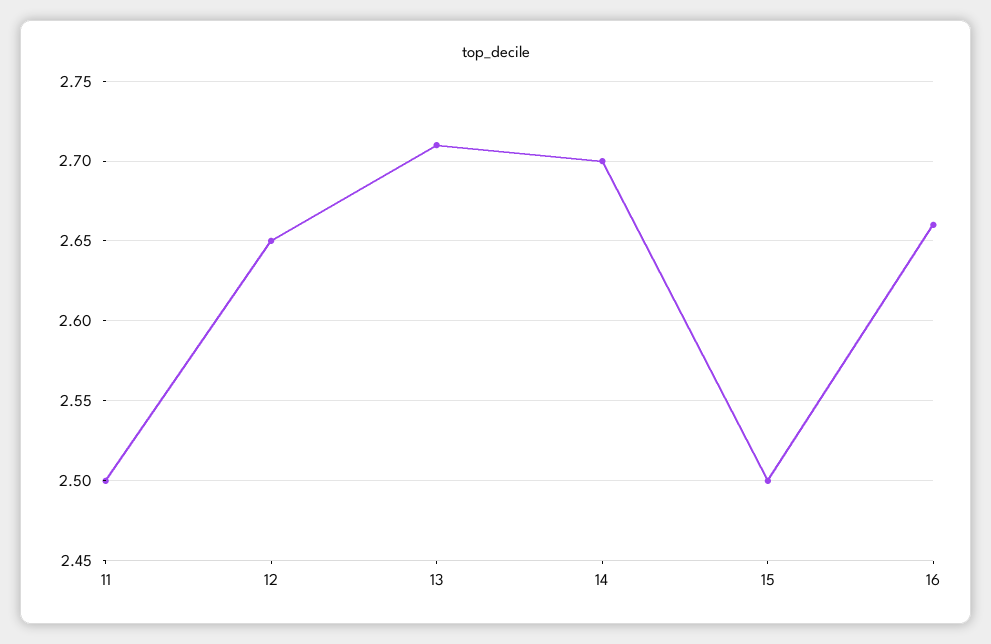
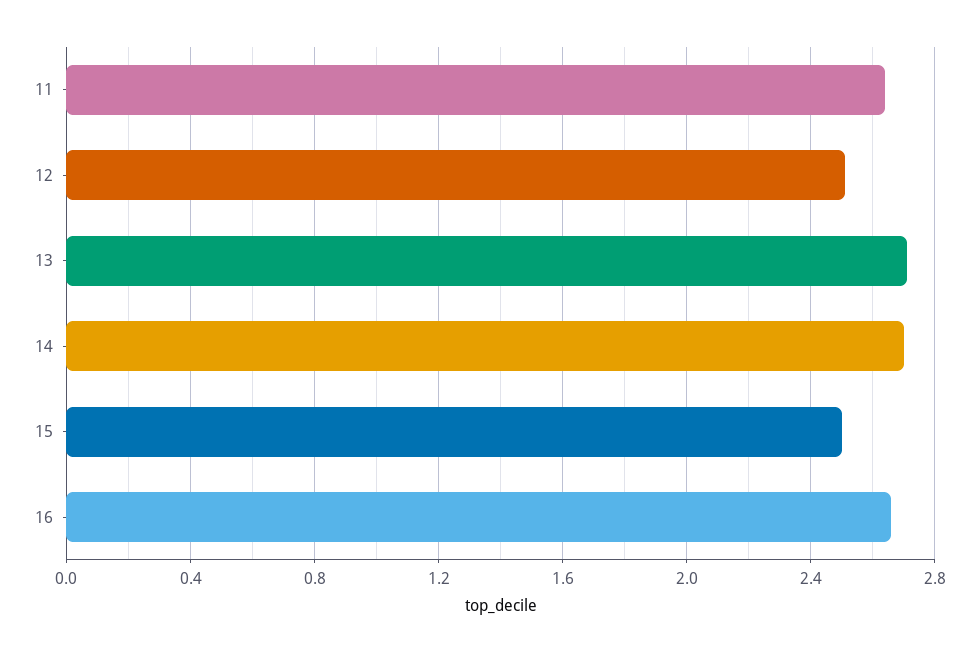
  {
-   "11": 2.5,
+   "11": 2.65,
-   "12": 2.65,
+   "12": 2.5,
    "13": 2.71,
    "14": 2.7,
    "15": 2.5,
    "16": 2.66
  }

